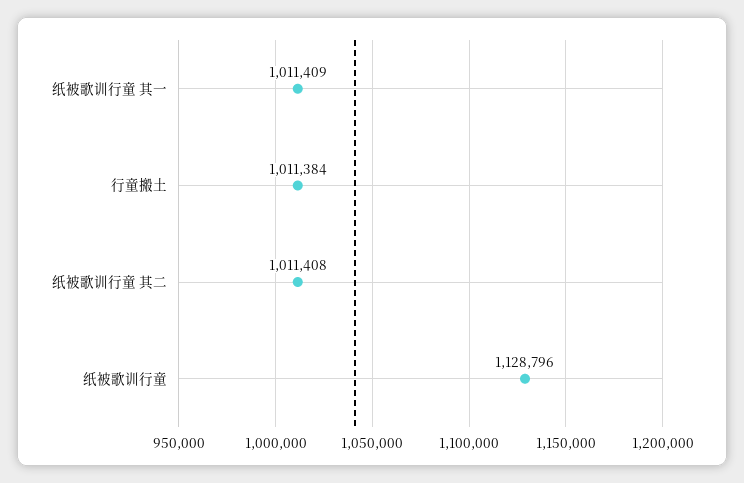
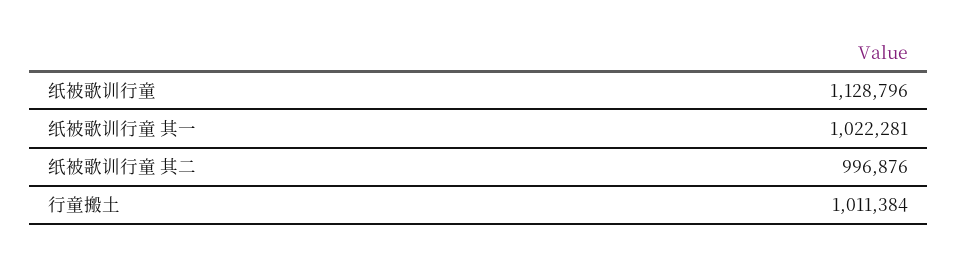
  {
-   "纸被歌训行童 其一": 1011409,
+   "纸被歌训行童 其一": 1022281,
    "行童搬土": 1011384,
-   "纸被歌训行童 其二": 1011408,
+   "纸被歌训行童 其二": 996876,
    "纸被歌训行童": 1128796
  }

